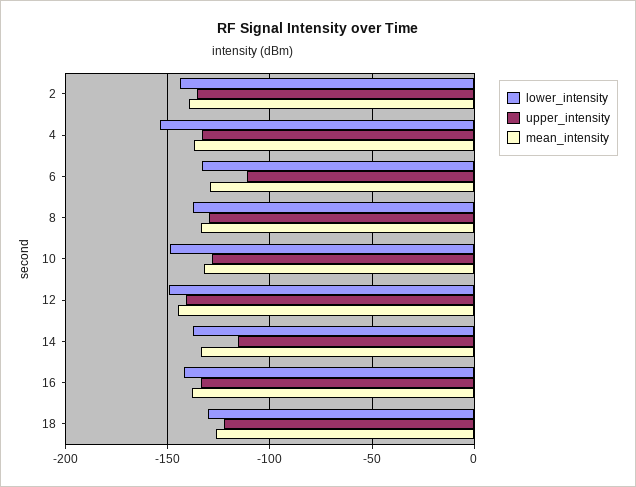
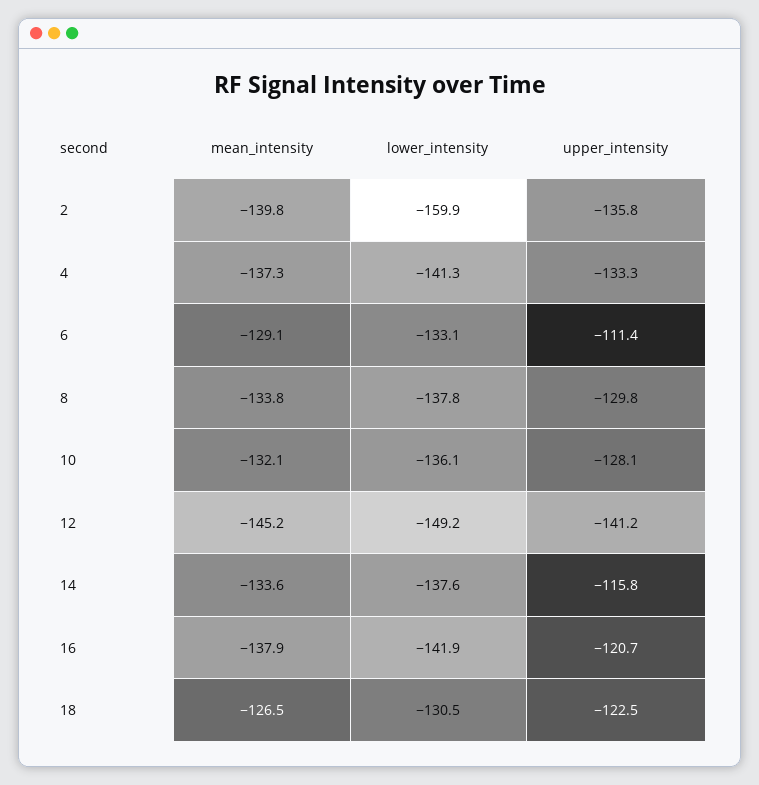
  {
    "lower_intensity": {
-     "2": -145,
+     "2": -159.9,
-     "4": -155,
+     "4": -141.3,
      "6": -133.1,
      "8": -137.8,
-     "10": -150,
+     "10": -136.1,
      "12": -149.2,
      "14": -137.6,
      "16": -141.9,
      "18": -130.5
    },
    "upper_intensity": {
      "2": -135.8,
      "4": -133.3,
      "6": -111.4,
      "8": -129.8,
      "10": -128.1,
      "12": -141.2,
      "14": -115.8,
-     "16": -135,
+     "16": -120.7,
      "18": -122.5
    },
    "mean_intensity": {
      "2": -139.8,
      "4": -137.3,
      "6": -129.1,
      "8": -133.8,
      "10": -132.1,
      "12": -145.2,
      "14": -133.6,
      "16": -137.9,
      "18": -126.5
    }
  }

